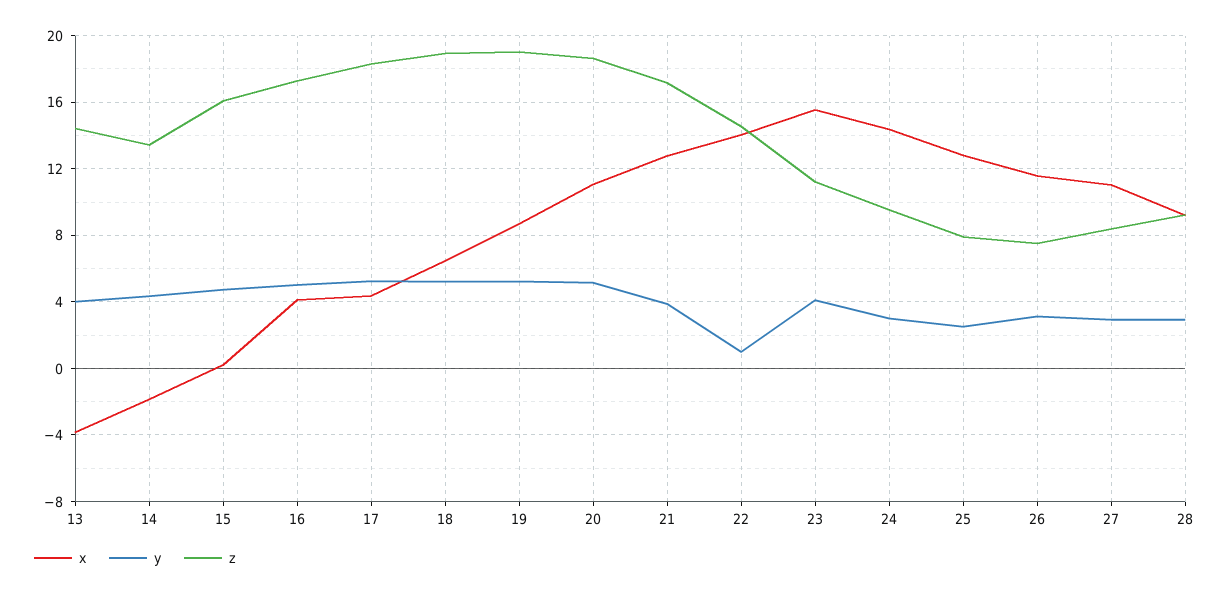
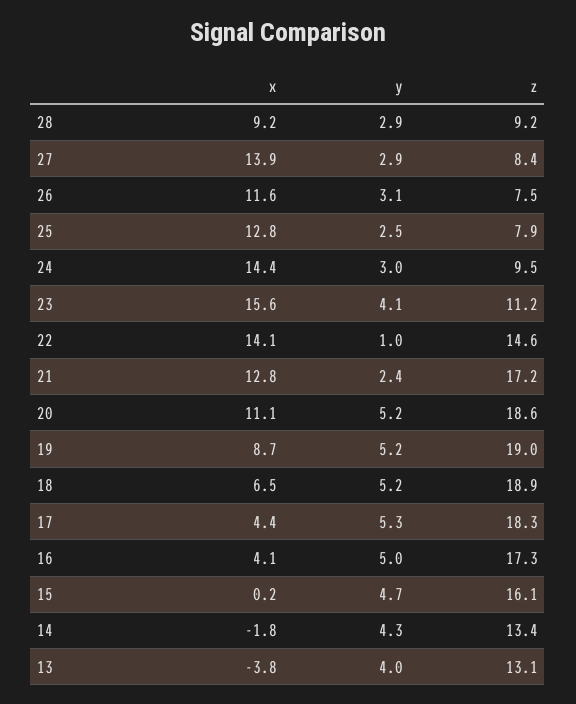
  {
    "x": {
      "13": -3.8,
      "14": -1.8,
      "15": 0.2,
      "16": 4.1,
      "17": 4.4,
      "18": 6.5,
      "19": 8.7,
      "20": 11.1,
      "21": 12.8,
      "22": 14.1,
      "23": 15.6,
      "24": 14.4,
      "25": 12.8,
      "26": 11.6,
-     "27": 11,
+     "27": 13.9,
      "28": 9.2
    },
    "y": {
      "13": 4,
      "14": 4.3,
      "15": 4.7,
      "16": 5,
      "17": 5.3,
      "18": 5.2,
      "19": 5.2,
      "20": 5.2,
-     "21": 4,
+     "21": 2.4,
      "22": 1,
      "23": 4.1,
      "24": 3,
      "25": 2.5,
      "26": 3.1,
      "27": 2.9,
      "28": 2.9
    },
    "z": {
-     "13": 14.5,
+     "13": 13.1,
      "14": 13.4,
      "15": 16.1,
      "16": 17.3,
      "17": 18.3,
      "18": 18.9,
      "19": 19,
      "20": 18.6,
      "21": 17.2,
      "22": 14.6,
      "23": 11.2,
      "24": 9.5,
      "25": 7.9,
      "26": 7.5,
      "27": 8.4,
      "28": 9.2
    }
  }

